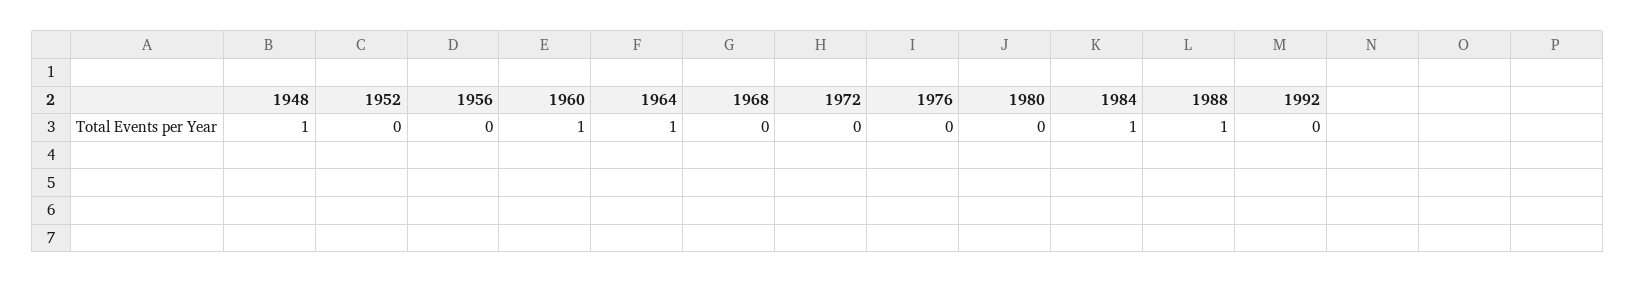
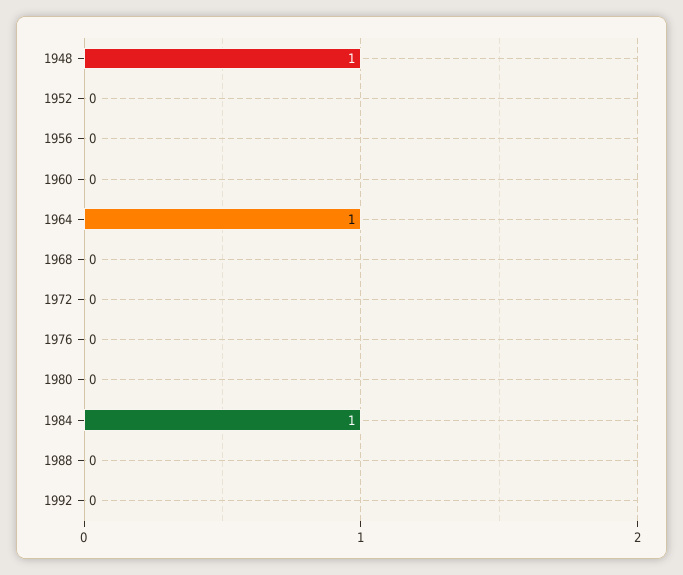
  {
    "1948": 1,
    "1952": 0,
    "1956": 0,
-   "1960": 1,
+   "1960": 0,
    "1964": 1,
    "1968": 0,
    "1972": 0,
    "1976": 0,
    "1980": 0,
    "1984": 1,
-   "1988": 1,
+   "1988": 0,
    "1992": 0
  }

